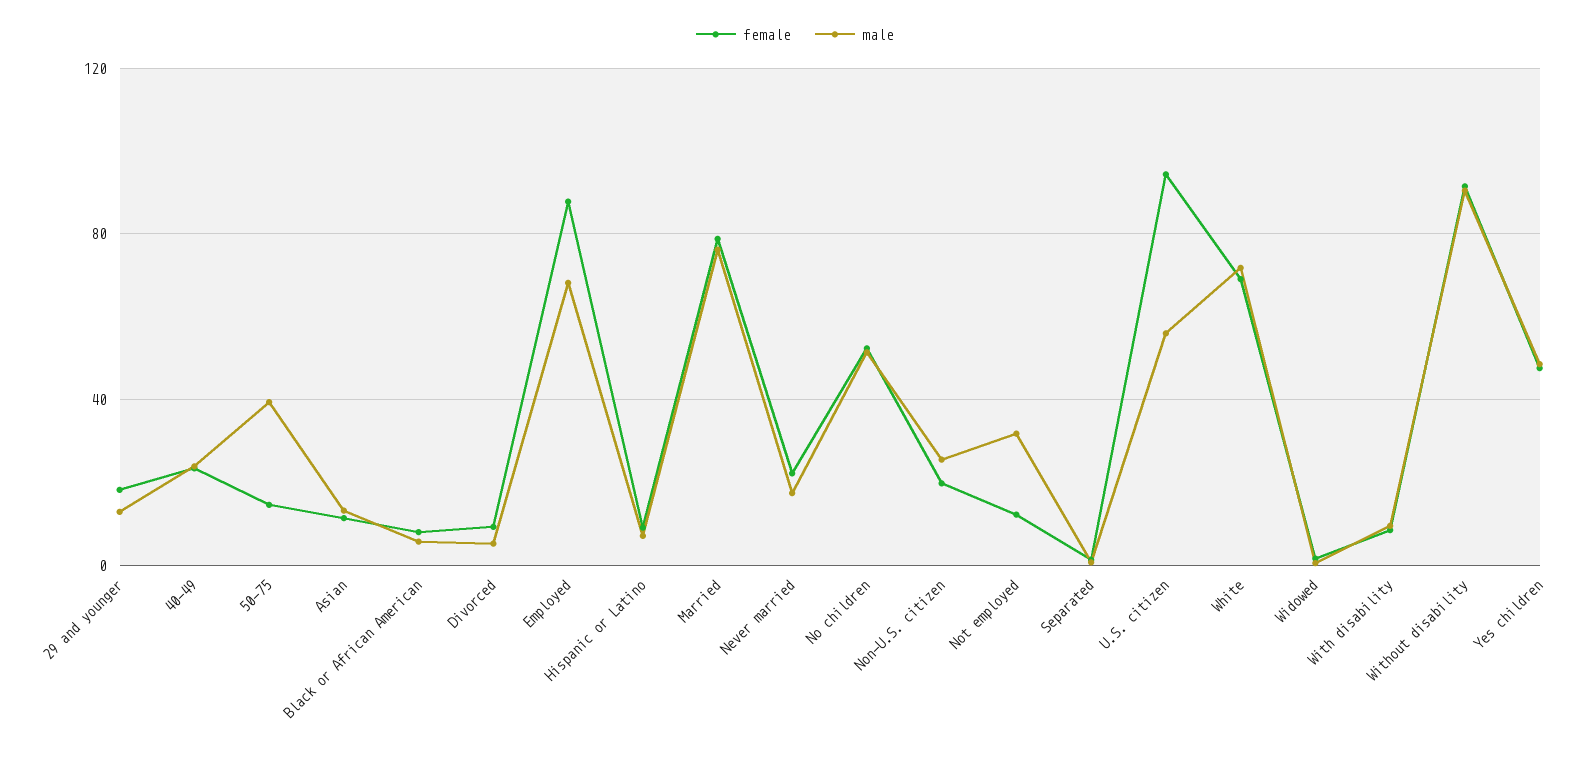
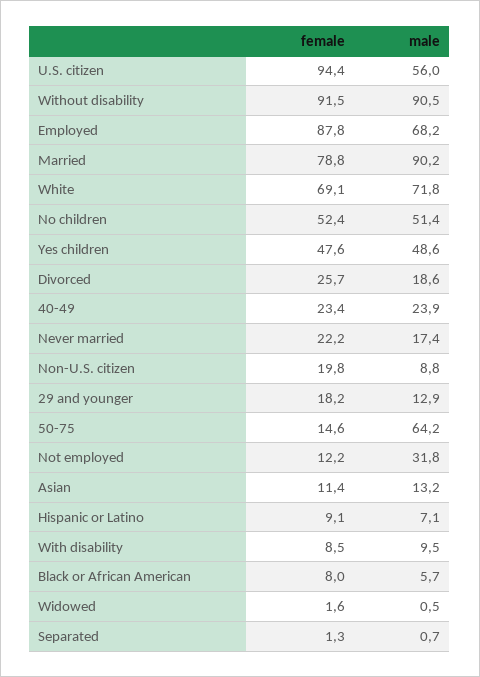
  {
    "female": {
      "29 and younger": 18.2,
      "40-49": 23.4,
      "50-75": 14.6,
      "Asian": 11.4,
      "Black or African American": 8,
-     "Divorced": 10,
+     "Divorced": 25.7,
      "Employed": 87.8,
      "Hispanic or Latino": 9.1,
      "Married": 78.8,
      "Never married": 22.2,
      "No children": 52.4,
      "Non-U.S. citizen": 19.8,
      "Not employed": 12.2,
      "Separated": 1.3,
      "U.S. citizen": 94.4,
      "White": 69.1,
      "Widowed": 1.6,
      "With disability": 8.5,
      "Without disability": 91.5,
      "Yes children": 47.6
    },
    "male": {
      "29 and younger": 12.9,
      "40-49": 23.9,
-     "50-75": 40,
+     "50-75": 64.2,
      "Asian": 13.2,
      "Black or African American": 5.7,
-     "Divorced": 5,
+     "Divorced": 18.6,
      "Employed": 68.2,
      "Hispanic or Latino": 7.1,
-     "Married": 75,
+     "Married": 90.2,
      "Never married": 17.4,
      "No children": 51.4,
-     "Non-U.S. citizen": 25,
+     "Non-U.S. citizen": 8.8,
      "Not employed": 31.8,
      "Separated": 0.7,
      "U.S. citizen": 56,
      "White": 71.8,
      "Widowed": 0.5,
      "With disability": 9.5,
      "Without disability": 90.5,
      "Yes children": 48.6
    }
  }

